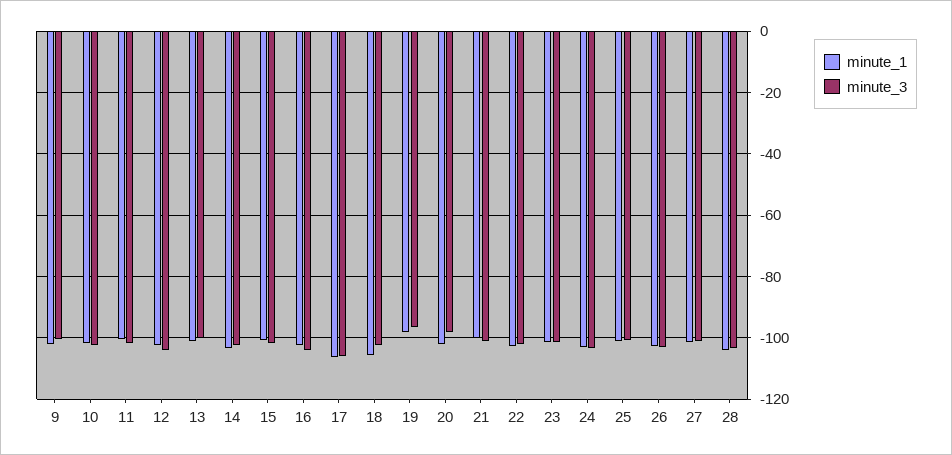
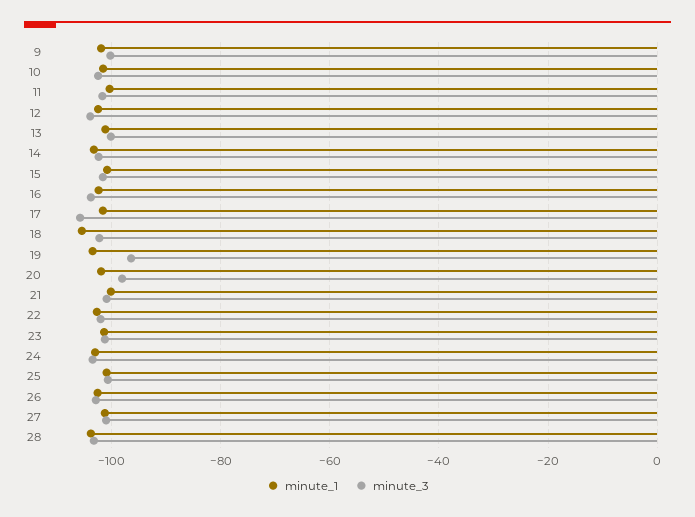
  {
    "minute_1": {
      "9": -102,
      "10": -102,
      "11": -100,
      "12": -102,
      "13": -102,
      "14": -104,
      "15": -100,
      "16": -102,
-     "17": -106,
+     "17": -102,
      "18": -106,
-     "19": -98,
+     "19": -104,
      "20": -102,
      "21": -100,
      "22": -102,
      "23": -102,
      "24": -104,
      "25": -100,
      "26": -102,
      "27": -102,
      "28": -104
    },
    "minute_3": {
      "9": -100,
      "10": -102,
      "11": -102,
      "12": -104,
      "13": -100,
      "14": -102,
      "15": -102,
      "16": -104,
      "17": -106,
      "18": -102,
      "19": -96,
      "20": -98,
      "21": -100,
      "22": -102,
      "23": -102,
      "24": -104,
      "25": -100,
      "26": -102,
      "27": -102,
      "28": -104
    }
  }

